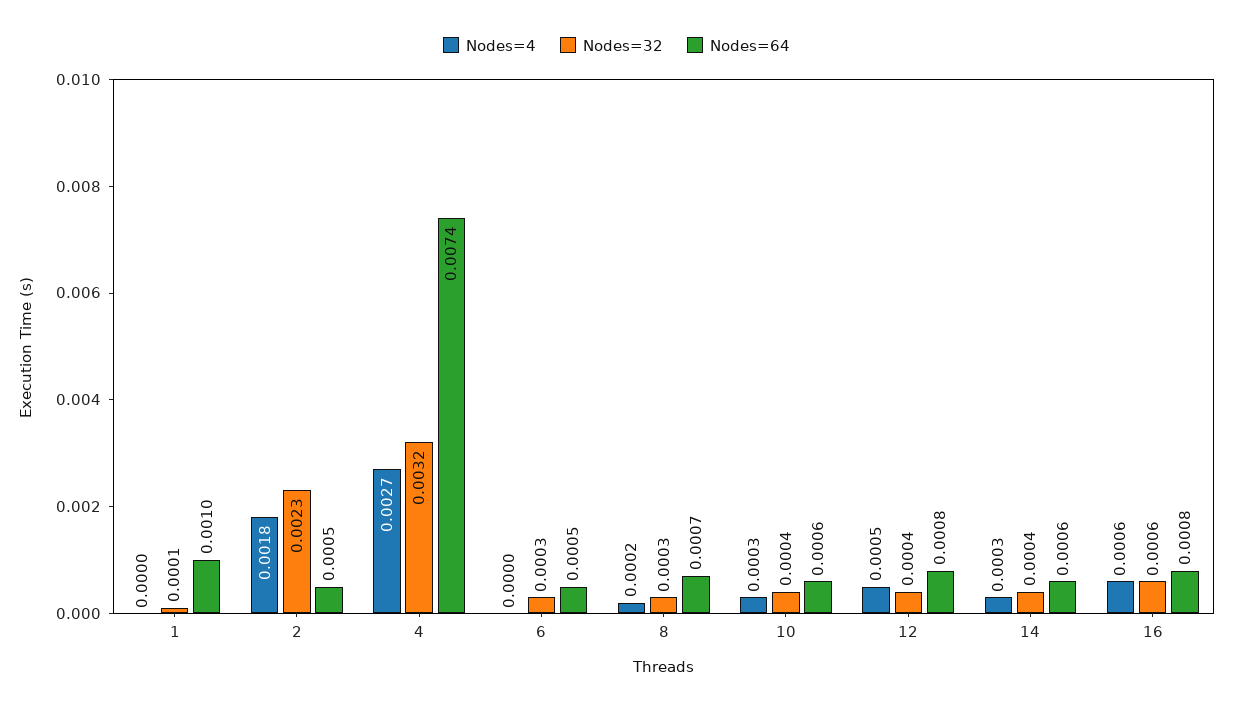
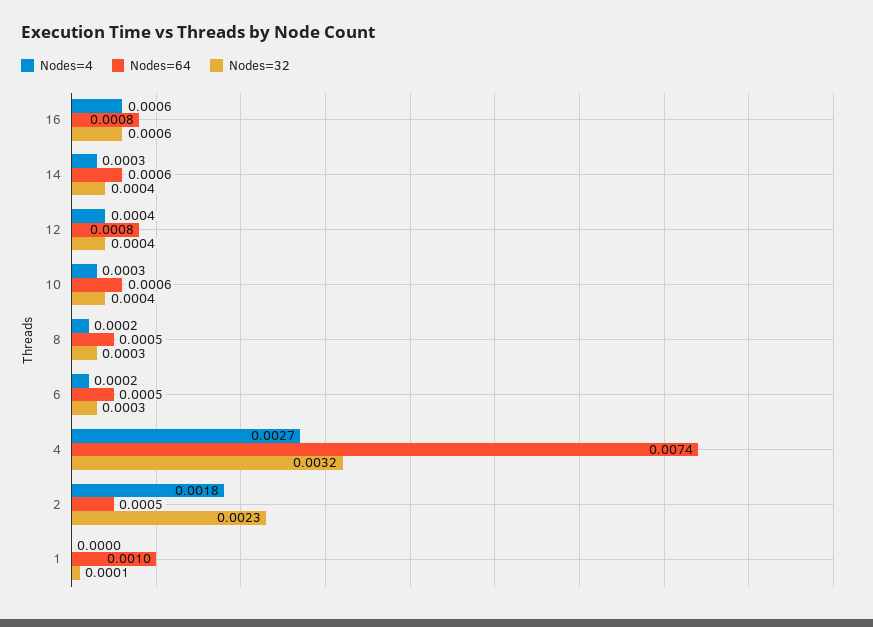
  {
    "Nodes=4": {
      "1": 0,
      "2": 0.0018,
      "4": 0.0027,
-     "6": 0,
+     "6": 0.0002,
      "8": 0.0002,
      "10": 0.0003,
-     "12": 0.0005,
+     "12": 0.0004,
      "14": 0.0003,
      "16": 0.0006
    },
    "Nodes=32": {
      "1": 0.0001,
      "2": 0.0023,
      "4": 0.0032,
      "6": 0.0003,
      "8": 0.0003,
      "10": 0.0004,
      "12": 0.0004,
      "14": 0.0004,
      "16": 0.0006
    },
    "Nodes=64": {
      "1": 0.001,
      "2": 0.0005,
      "4": 0.0074,
      "6": 0.0005,
-     "8": 0.0007,
+     "8": 0.0005,
      "10": 0.0006,
      "12": 0.0008,
      "14": 0.0006,
      "16": 0.0008
    }
  }

